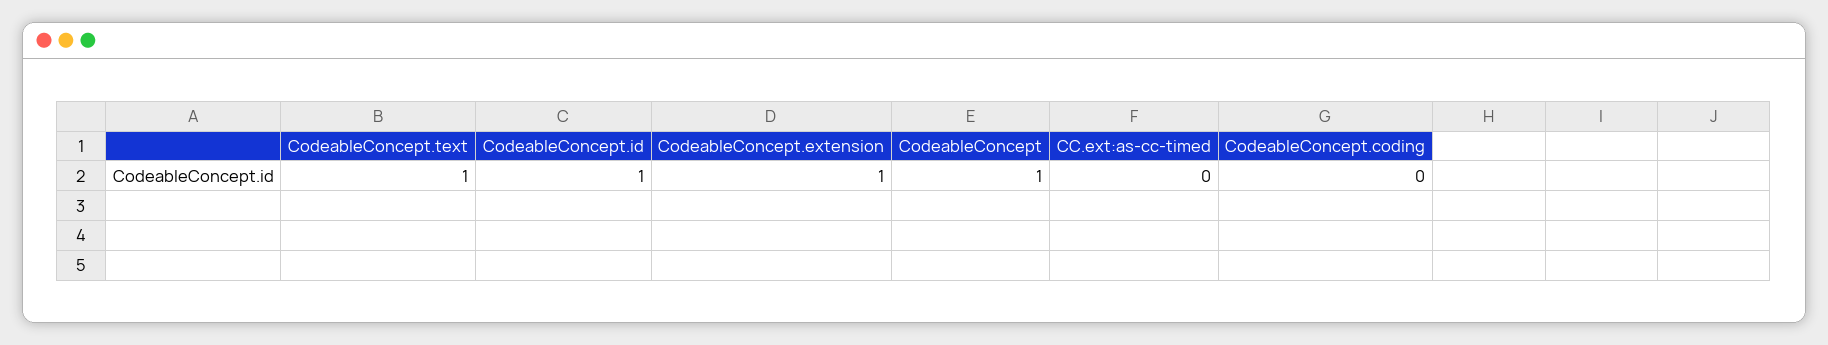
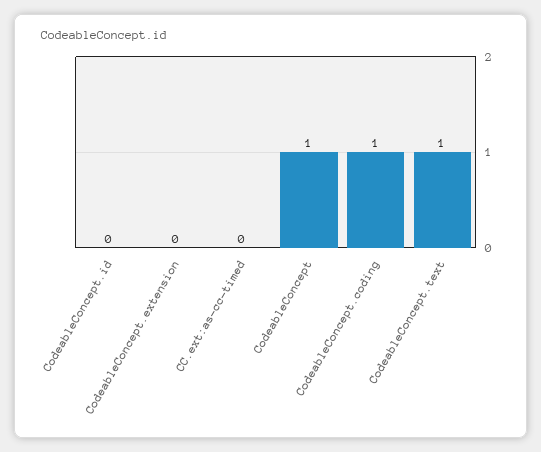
  {
    "CodeableConcept.text": 1,
-   "CodeableConcept.id": 1,
+   "CodeableConcept.id": 0,
-   "CodeableConcept.extension": 1,
+   "CodeableConcept.extension": 0,
    "CodeableConcept": 1,
    "CC.ext:as-cc-timed": 0,
-   "CodeableConcept.coding": 0
+   "CodeableConcept.coding": 1
  }

